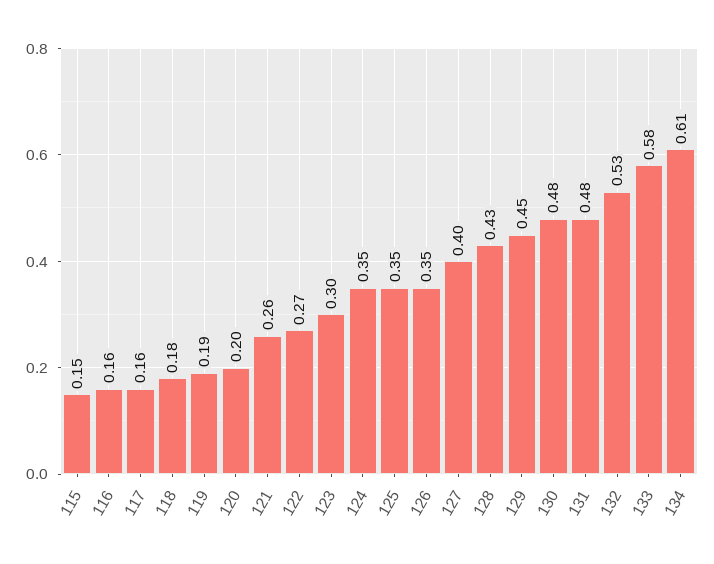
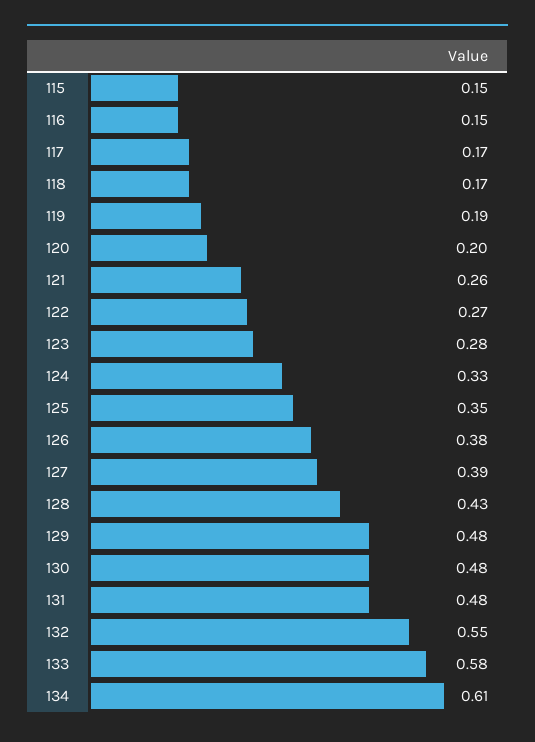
  {
    "115": 0.15,
-   "116": 0.16,
+   "116": 0.15,
-   "117": 0.16,
+   "117": 0.17,
-   "118": 0.18,
+   "118": 0.17,
    "119": 0.19,
    "120": 0.2,
    "121": 0.26,
    "122": 0.27,
-   "123": 0.3,
+   "123": 0.28,
-   "124": 0.35,
+   "124": 0.33,
    "125": 0.35,
-   "126": 0.35,
+   "126": 0.38,
-   "127": 0.4,
+   "127": 0.39,
    "128": 0.43,
-   "129": 0.45,
+   "129": 0.48,
    "130": 0.48,
    "131": 0.48,
-   "132": 0.53,
+   "132": 0.55,
    "133": 0.58,
    "134": 0.61
  }

